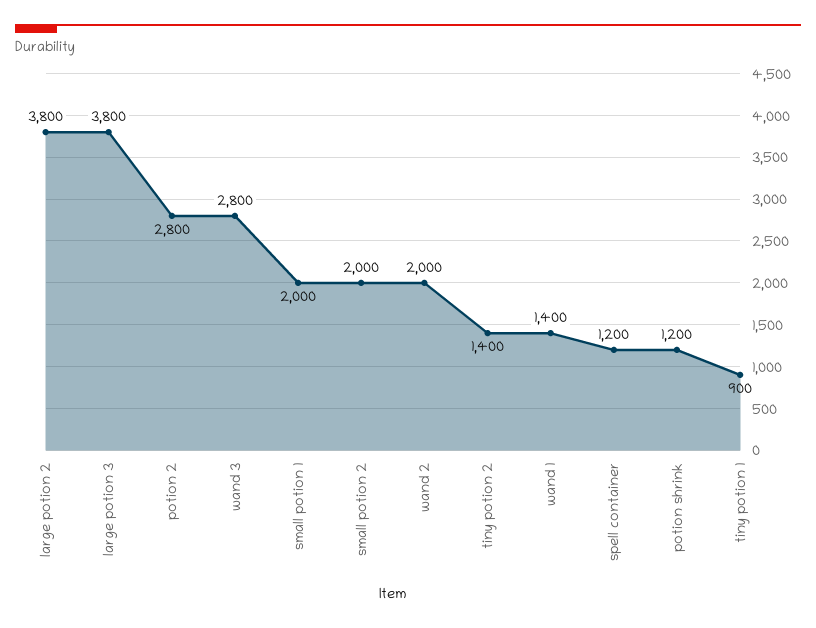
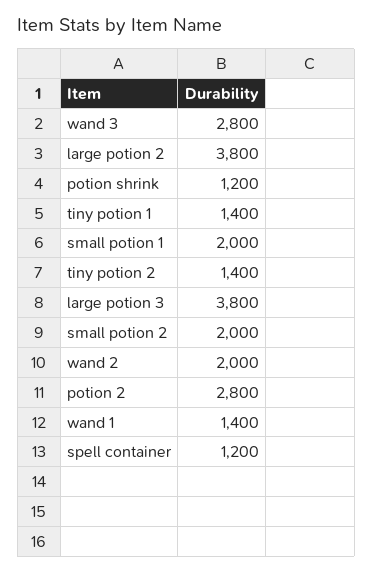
  {
    "large potion 2": 3800,
    "large potion 3": 3800,
    "potion 2": 2800,
    "wand 3": 2800,
    "small potion 1": 2000,
    "small potion 2": 2000,
    "wand 2": 2000,
    "tiny potion 2": 1400,
    "wand 1": 1400,
    "spell container": 1200,
    "potion shrink": 1200,
-   "tiny potion 1": 900
+   "tiny potion 1": 1400
  }

